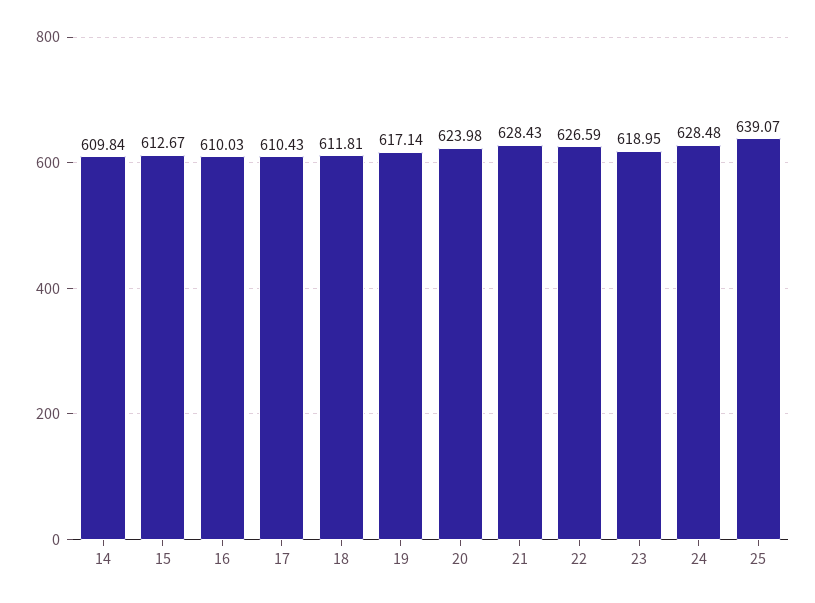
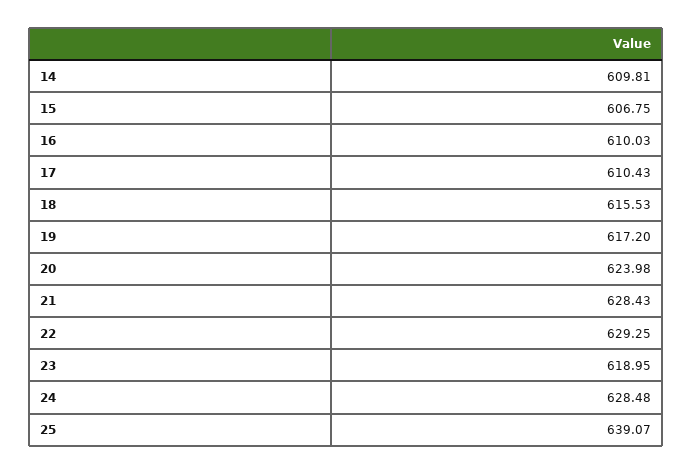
  {
-   "14": 609.84,
+   "14": 609.81,
-   "15": 612.67,
+   "15": 606.75,
    "16": 610.03,
    "17": 610.43,
-   "18": 611.81,
+   "18": 615.53,
-   "19": 617.14,
+   "19": 617.2,
    "20": 623.98,
    "21": 628.43,
-   "22": 626.59,
+   "22": 629.25,
    "23": 618.95,
    "24": 628.48,
    "25": 639.07
  }

